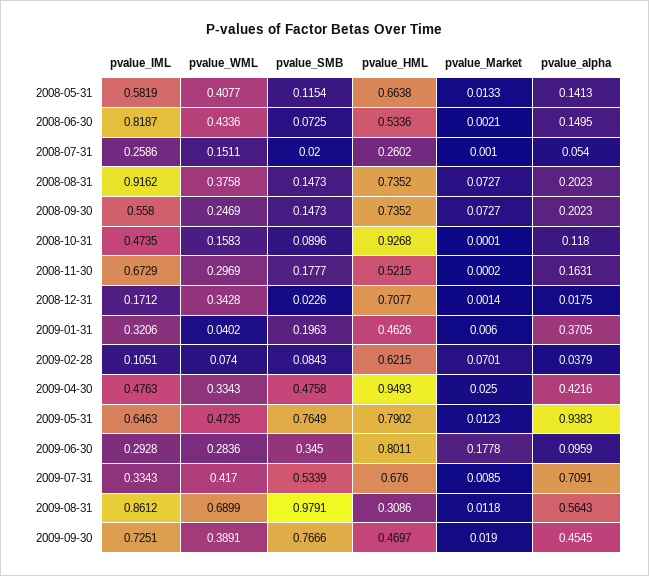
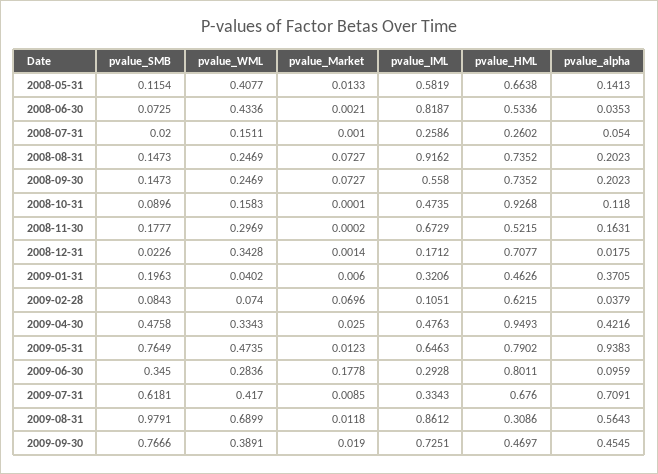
  {
    "pvalue_IML": {
      "2008-05-31": 0.5819,
      "2008-06-30": 0.8187,
      "2008-07-31": 0.2586,
      "2008-08-31": 0.9162,
      "2008-09-30": 0.558,
      "2008-10-31": 0.4735,
      "2008-11-30": 0.6729,
      "2008-12-31": 0.1712,
      "2009-01-31": 0.3206,
      "2009-02-28": 0.1051,
      "2009-04-30": 0.4763,
      "2009-05-31": 0.6463,
      "2009-06-30": 0.2928,
      "2009-07-31": 0.3343,
      "2009-08-31": 0.8612,
      "2009-09-30": 0.7251
    },
    "pvalue_WML": {
      "2008-05-31": 0.4077,
      "2008-06-30": 0.4336,
      "2008-07-31": 0.1511,
-     "2008-08-31": 0.3758,
+     "2008-08-31": 0.2469,
      "2008-09-30": 0.2469,
      "2008-10-31": 0.1583,
      "2008-11-30": 0.2969,
      "2008-12-31": 0.3428,
      "2009-01-31": 0.0402,
      "2009-02-28": 0.074,
      "2009-04-30": 0.3343,
      "2009-05-31": 0.4735,
      "2009-06-30": 0.2836,
      "2009-07-31": 0.417,
      "2009-08-31": 0.6899,
      "2009-09-30": 0.3891
    },
    "pvalue_SMB": {
      "2008-05-31": 0.1154,
      "2008-06-30": 0.0725,
      "2008-07-31": 0.02,
      "2008-08-31": 0.1473,
      "2008-09-30": 0.1473,
      "2008-10-31": 0.0896,
      "2008-11-30": 0.1777,
      "2008-12-31": 0.0226,
      "2009-01-31": 0.1963,
      "2009-02-28": 0.0843,
      "2009-04-30": 0.4758,
      "2009-05-31": 0.7649,
      "2009-06-30": 0.345,
-     "2009-07-31": 0.5339,
+     "2009-07-31": 0.6181,
      "2009-08-31": 0.9791,
      "2009-09-30": 0.7666
    },
    "pvalue_HML": {
      "2008-05-31": 0.6638,
      "2008-06-30": 0.5336,
      "2008-07-31": 0.2602,
      "2008-08-31": 0.7352,
      "2008-09-30": 0.7352,
      "2008-10-31": 0.9268,
      "2008-11-30": 0.5215,
      "2008-12-31": 0.7077,
      "2009-01-31": 0.4626,
      "2009-02-28": 0.6215,
      "2009-04-30": 0.9493,
      "2009-05-31": 0.7902,
      "2009-06-30": 0.8011,
      "2009-07-31": 0.676,
      "2009-08-31": 0.3086,
      "2009-09-30": 0.4697
    },
    "pvalue_Market": {
      "2008-05-31": 0.0133,
      "2008-06-30": 0.0021,
      "2008-07-31": 0.001,
      "2008-08-31": 0.0727,
      "2008-09-30": 0.0727,
      "2008-10-31": 0.0001,
      "2008-11-30": 0.0002,
      "2008-12-31": 0.0014,
      "2009-01-31": 0.006,
-     "2009-02-28": 0.0701,
+     "2009-02-28": 0.0696,
      "2009-04-30": 0.025,
      "2009-05-31": 0.0123,
      "2009-06-30": 0.1778,
      "2009-07-31": 0.0085,
      "2009-08-31": 0.0118,
      "2009-09-30": 0.019
    },
    "pvalue_alpha": {
      "2008-05-31": 0.1413,
-     "2008-06-30": 0.1495,
+     "2008-06-30": 0.0353,
      "2008-07-31": 0.054,
      "2008-08-31": 0.2023,
      "2008-09-30": 0.2023,
      "2008-10-31": 0.118,
      "2008-11-30": 0.1631,
      "2008-12-31": 0.0175,
      "2009-01-31": 0.3705,
      "2009-02-28": 0.0379,
      "2009-04-30": 0.4216,
      "2009-05-31": 0.9383,
      "2009-06-30": 0.0959,
      "2009-07-31": 0.7091,
      "2009-08-31": 0.5643,
      "2009-09-30": 0.4545
    }
  }

